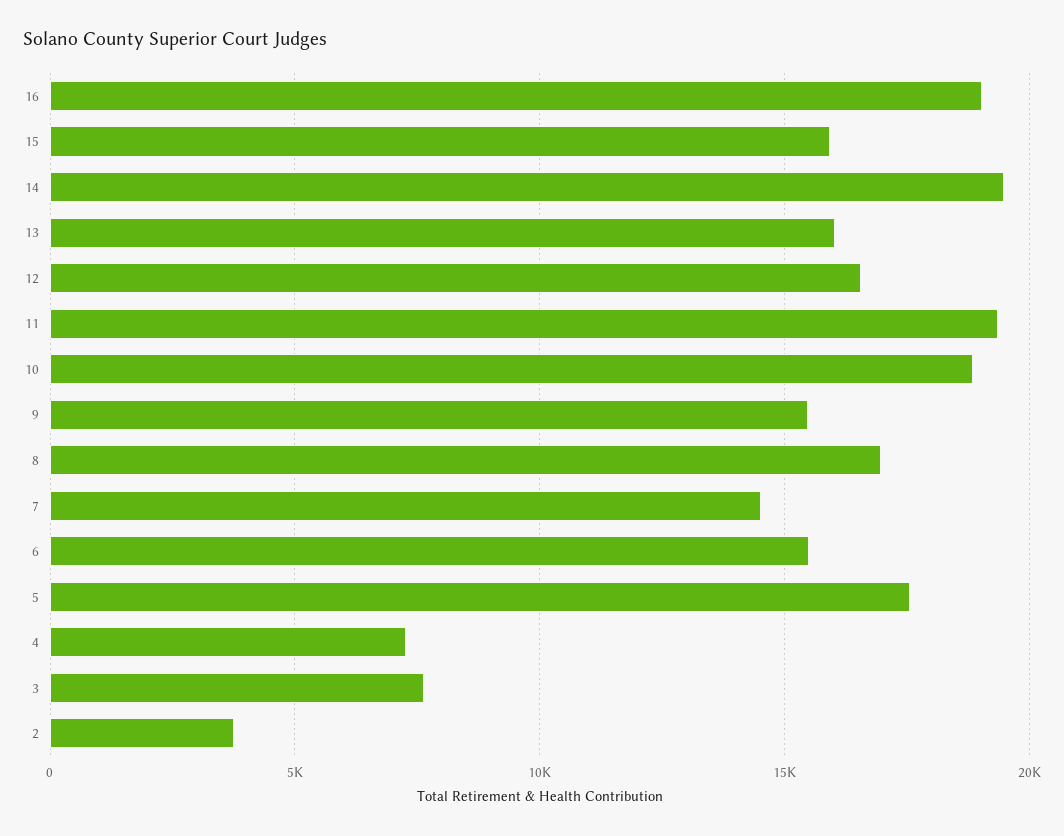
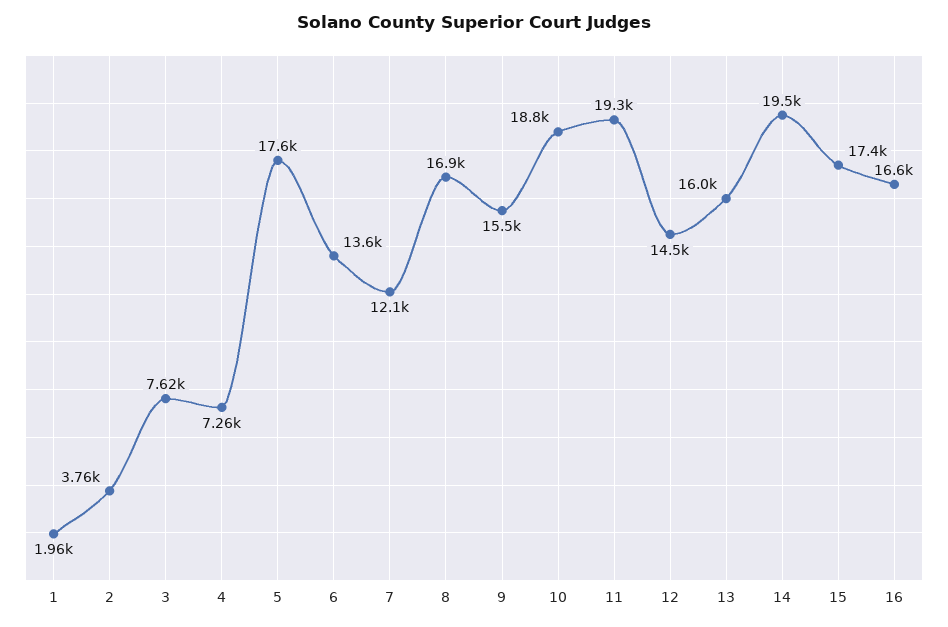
  {
-   "16": 19000,
+   "16": 16600,
-   "15": 16000,
+   "15": 17400,
    "14": 19500,
    "13": 16000,
-   "12": 16500,
+   "12": 14500,
    "11": 19300,
    "10": 18800,
    "9": 15500,
    "8": 16900,
-   "7": 14500,
+   "7": 12100,
-   "6": 15500,
+   "6": 13600,
    "5": 17600,
    "4": 7260,
    "3": 7620,
-   "2": 3760
+   "2": 3760,
+   "1": 1960
  }

